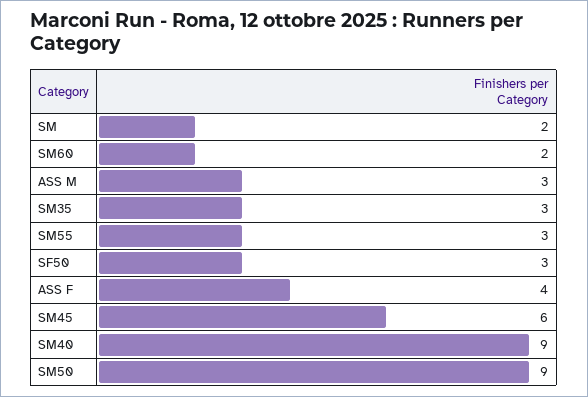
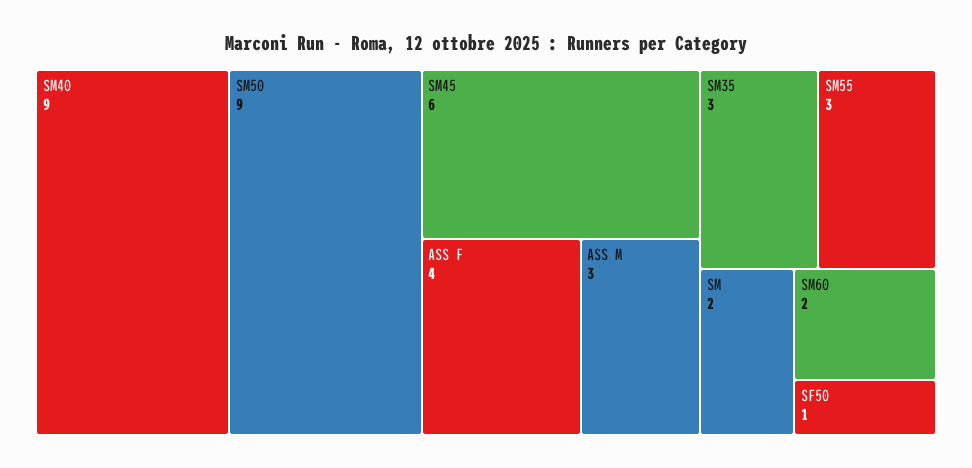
  {
    "SM": 2,
    "SM60": 2,
    "ASS M": 3,
    "SM35": 3,
    "SM55": 3,
-   "SF50": 3,
+   "SF50": 1,
    "ASS F": 4,
    "SM45": 6,
    "SM40": 9,
    "SM50": 9
  }

